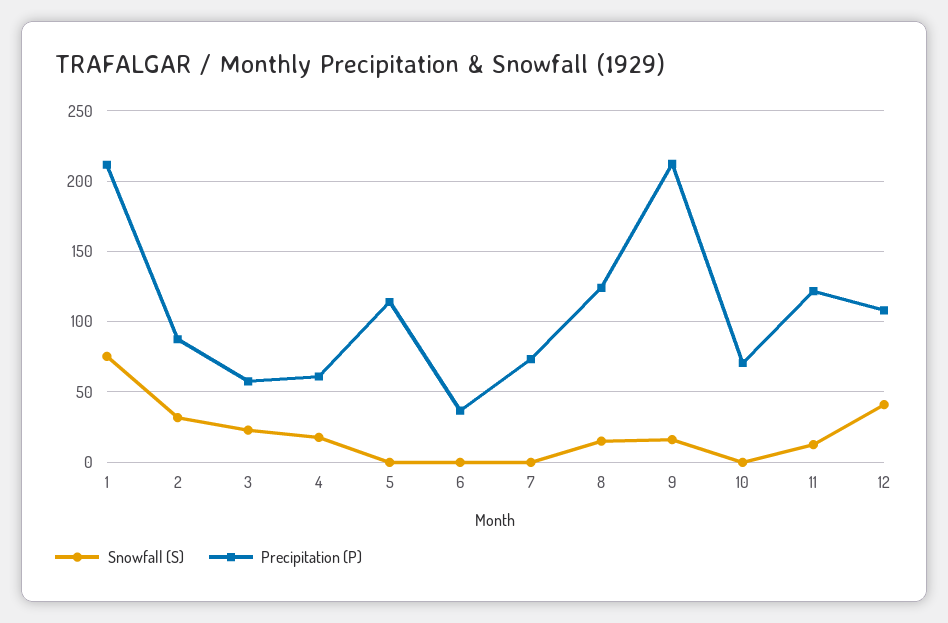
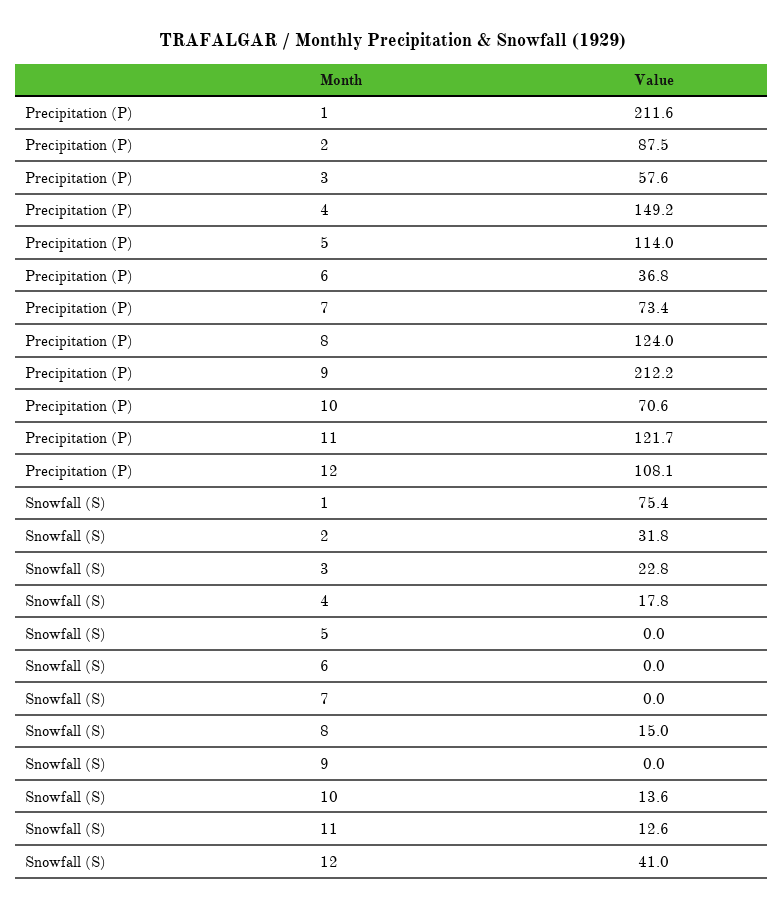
  {
    "Snowfall (S)": {
      "1": 75.4,
      "2": 31.8,
      "3": 22.8,
      "4": 17.8,
      "5": 0,
      "6": 0,
      "7": 0,
      "8": 15,
-     "9": 15,
+     "9": 0,
-     "10": 0,
+     "10": 13.6,
      "11": 12.6,
      "12": 41
    },
    "Precipitation (P)": {
      "1": 211.6,
      "2": 87.5,
      "3": 57.6,
-     "4": 60,
+     "4": 149.2,
      "5": 114,
      "6": 36.8,
      "7": 73.4,
      "8": 124,
      "9": 212.2,
      "10": 70.6,
      "11": 121.7,
      "12": 108.1
    }
  }

